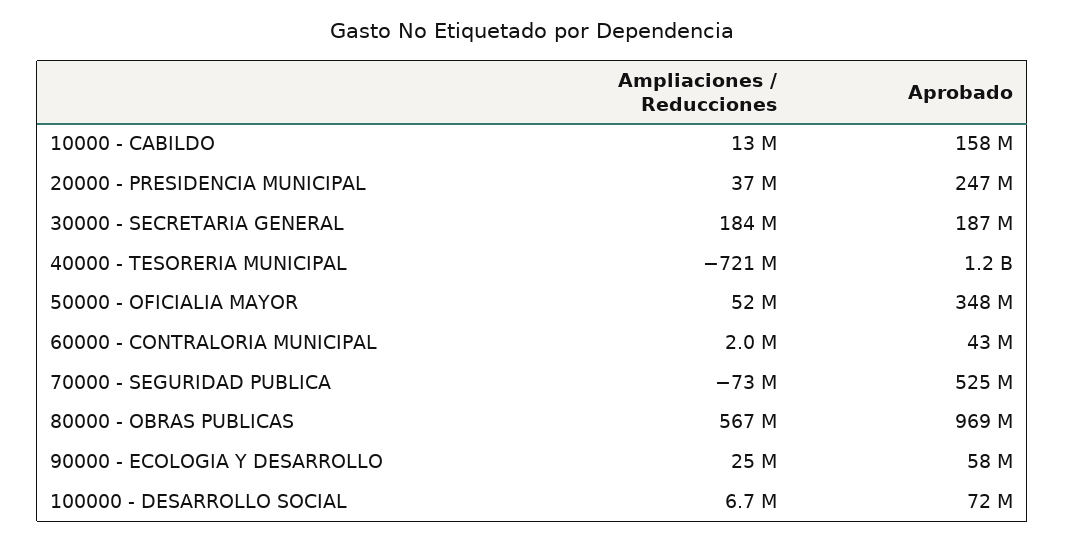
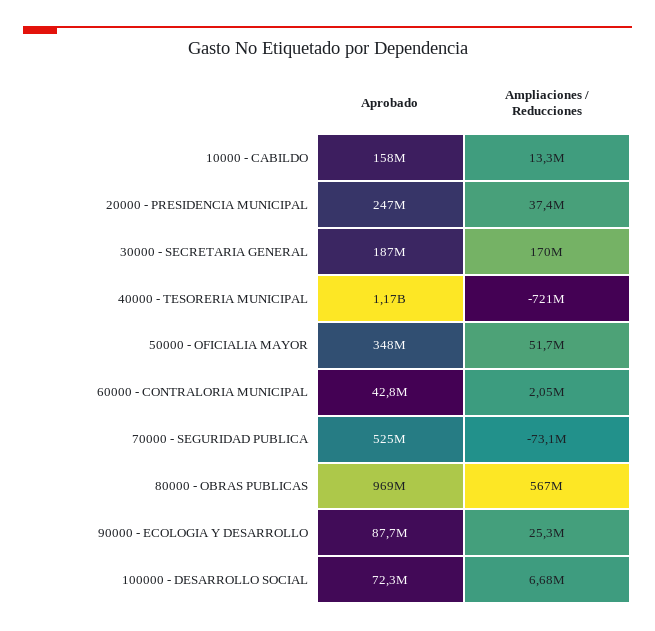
  {
    "Ampliaciones / Reducciones": {
      "10000 - CABILDO": 13300000,
      "20000 - PRESIDENCIA MUNICIPAL": 37400000,
-     "30000 - SECRETARIA GENERAL": 184000000,
+     "30000 - SECRETARIA GENERAL": 170000000,
      "40000 - TESORERIA MUNICIPAL": -721000000,
      "50000 - OFICIALIA MAYOR": 51700000,
      "60000 - CONTRALORIA MUNICIPAL": 2050000,
      "70000 - SEGURIDAD PUBLICA": -73100000,
      "80000 - OBRAS PUBLICAS": 567000000,
      "90000 - ECOLOGIA Y DESARROLLO": 25300000,
      "100000 - DESARROLLO SOCIAL": 6680000
    },
    "Aprobado": {
      "10000 - CABILDO": 158000000,
      "20000 - PRESIDENCIA MUNICIPAL": 247000000,
      "30000 - SECRETARIA GENERAL": 187000000,
      "40000 - TESORERIA MUNICIPAL": 1170000000,
      "50000 - OFICIALIA MAYOR": 348000000,
      "60000 - CONTRALORIA MUNICIPAL": 42800000,
      "70000 - SEGURIDAD PUBLICA": 525000000,
      "80000 - OBRAS PUBLICAS": 969000000,
-     "90000 - ECOLOGIA Y DESARROLLO": 58000000,
+     "90000 - ECOLOGIA Y DESARROLLO": 87700000,
      "100000 - DESARROLLO SOCIAL": 72300000
    }
  }

